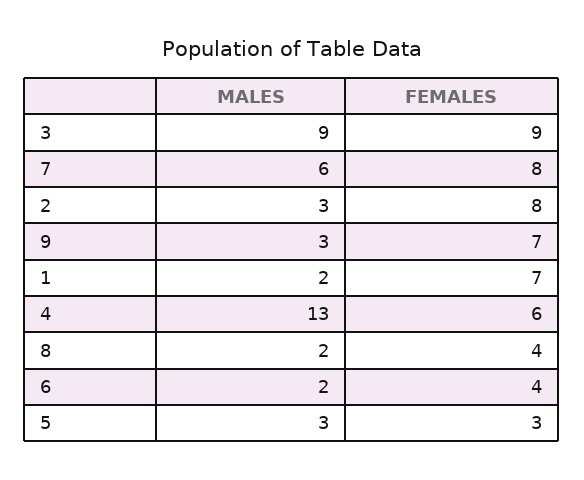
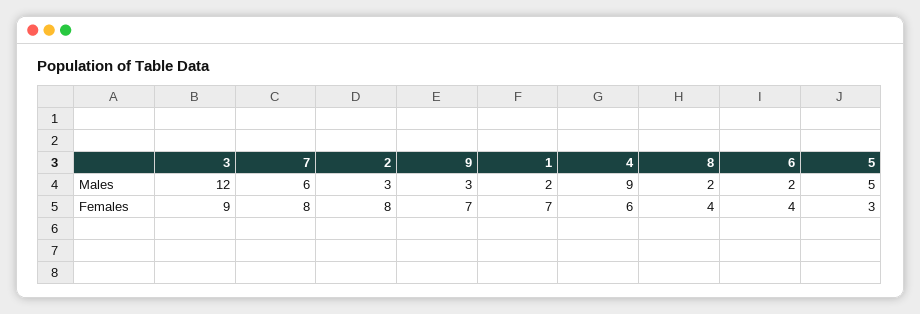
  {
    "MALES": {
-     "3": 9,
+     "3": 12,
      "7": 6,
      "2": 3,
      "9": 3,
      "1": 2,
-     "4": 13,
+     "4": 9,
      "8": 2,
      "6": 2,
-     "5": 3
+     "5": 5
    },
    "FEMALES": {
      "3": 9,
      "7": 8,
      "2": 8,
      "9": 7,
      "1": 7,
      "4": 6,
      "8": 4,
      "6": 4,
      "5": 3
    }
  }

